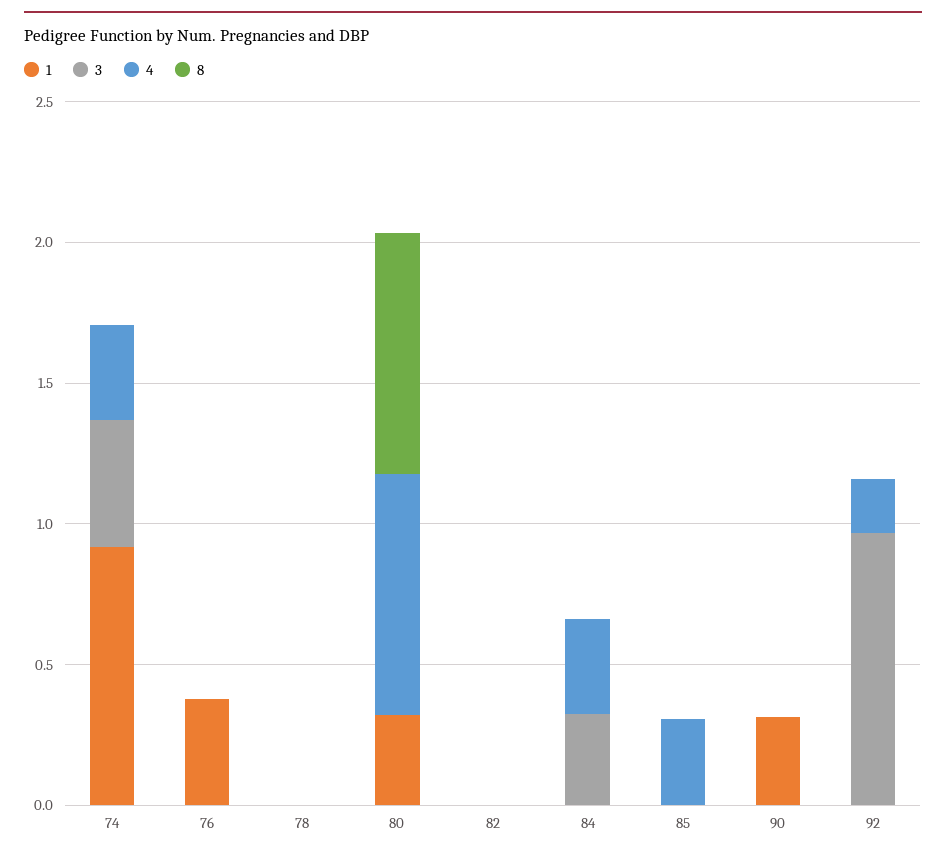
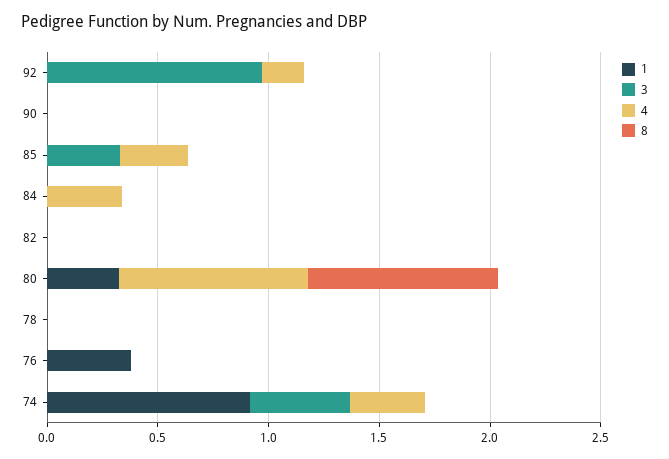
  {
    "1": {
      "74": 0.9,
      "76": 0.4,
      "78": 0,
      "80": 0.3,
      "82": 0,
      "84": 0,
      "85": 0,
-     "90": 0.3,
+     "90": 0,
      "92": 0
    },
    "3": {
      "74": 0.5,
      "76": 0,
      "78": 0,
      "80": 0,
      "82": 0,
-     "84": 0.3,
+     "84": 0,
-     "85": 0,
+     "85": 0.3,
      "90": 0,
      "92": 1
    },
    "4": {
      "74": 0.3,
      "76": 0,
      "78": 0,
      "80": 0.9,
      "82": 0,
      "84": 0.3,
      "85": 0.3,
      "90": 0,
      "92": 0.2
    },
    "8": {
      "74": 0,
      "76": 0,
      "78": 0,
      "80": 0.9,
      "82": 0,
      "84": 0,
      "85": 0,
      "90": 0,
      "92": 0
    }
  }

